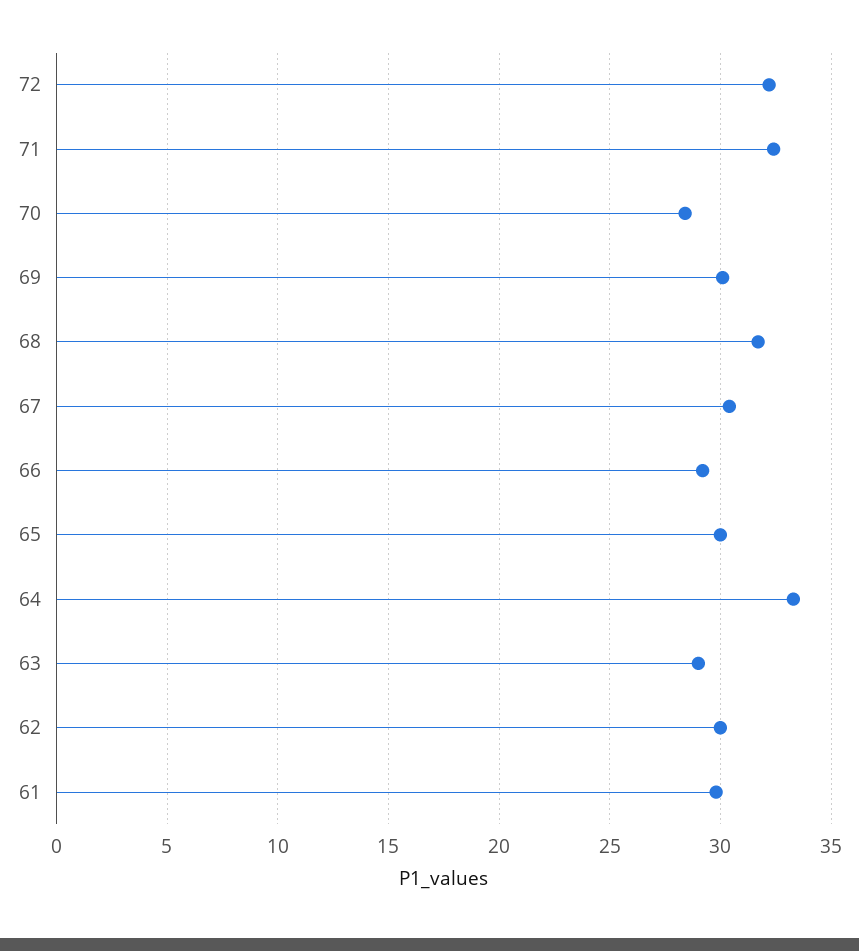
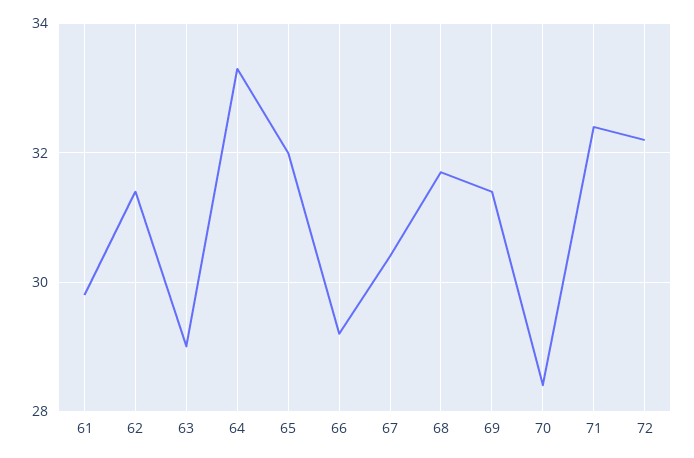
  {
    "72": 32,
    "71": 32.5,
    "70": 28.5,
-   "69": 30,
+   "69": 31.5,
    "68": 31.5,
    "67": 30.5,
    "66": 29,
-   "65": 30,
+   "65": 32,
    "64": 33.5,
    "63": 29,
-   "62": 30,
+   "62": 31.5,
    "61": 30
  }

